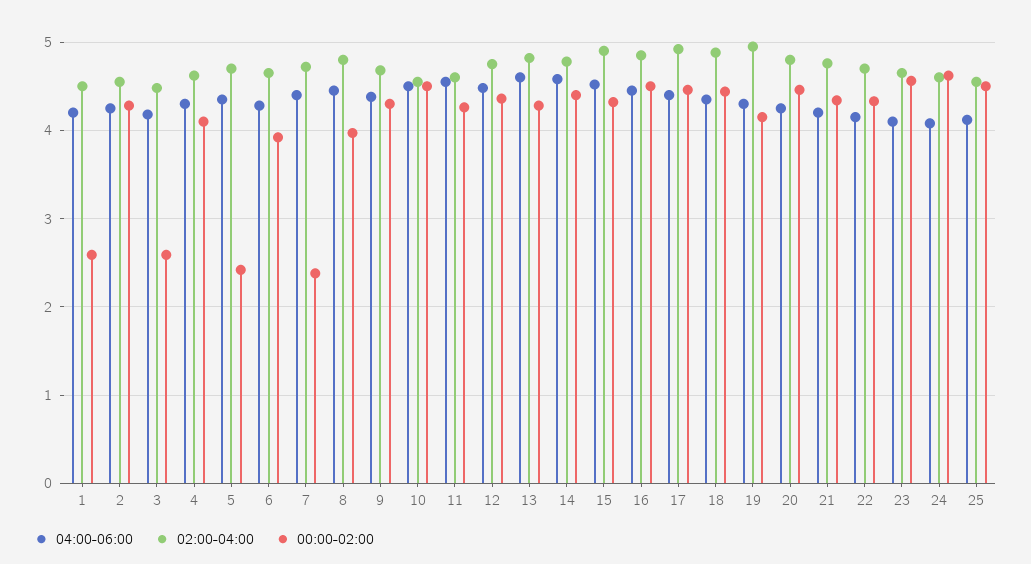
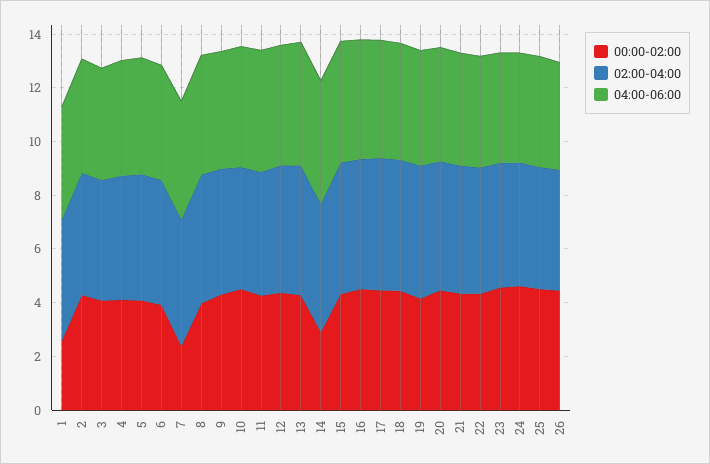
  {
    "04:00-06:00": {
      "1": 4.2,
      "2": 4.3,
      "3": 4.2,
      "4": 4.3,
      "5": 4.4,
      "6": 4.3,
      "7": 4.4,
      "8": 4.5,
      "9": 4.4,
      "10": 4.5,
      "11": 4.6,
      "12": 4.5,
      "13": 4.6,
      "14": 4.6,
      "15": 4.5,
      "16": 4.5,
      "17": 4.4,
      "18": 4.4,
      "19": 4.3,
      "20": 4.3,
      "21": 4.2,
      "22": 4.2,
      "23": 4.1,
      "24": 4.1,
-     "25": 4.1
+     "25": 4.1,
+     "26": 4
    },
    "02:00-04:00": {
      "1": 4.5,
      "2": 4.6,
      "3": 4.5,
      "4": 4.6,
      "5": 4.7,
      "6": 4.7,
      "7": 4.7,
      "8": 4.8,
      "9": 4.7,
      "10": 4.6,
      "11": 4.6,
      "12": 4.8,
      "13": 4.8,
      "14": 4.8,
      "15": 4.9,
      "16": 4.9,
      "17": 4.9,
      "18": 4.9,
      "19": 5,
      "20": 4.8,
      "21": 4.8,
      "22": 4.7,
      "23": 4.7,
      "24": 4.6,
-     "25": 4.6
+     "25": 4.6,
+     "26": 4.5
    },
    "00:00-02:00": {
      "1": 2.6,
      "2": 4.3,
-     "3": 2.6,
+     "3": 4,
      "4": 4.1,
-     "5": 2.4,
+     "5": 4,
      "6": 3.9,
      "7": 2.4,
      "8": 4,
      "9": 4.3,
      "10": 4.5,
      "11": 4.3,
      "12": 4.4,
      "13": 4.3,
-     "14": 4.4,
+     "14": 3,
      "15": 4.3,
      "16": 4.5,
      "17": 4.5,
      "18": 4.4,
      "19": 4.2,
      "20": 4.5,
      "21": 4.3,
      "22": 4.3,
      "23": 4.6,
      "24": 4.6,
-     "25": 4.5
+     "25": 4.5,
+     "26": 4.5
    }
  }

